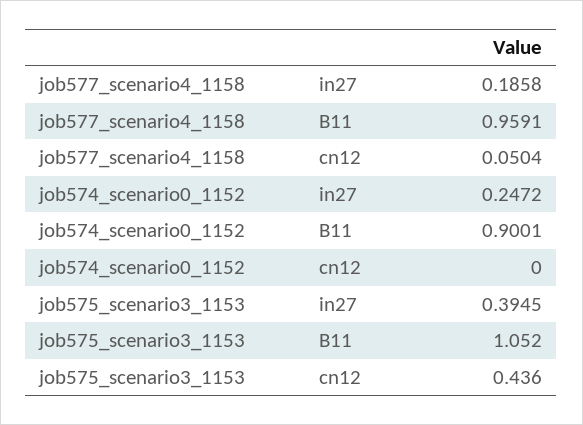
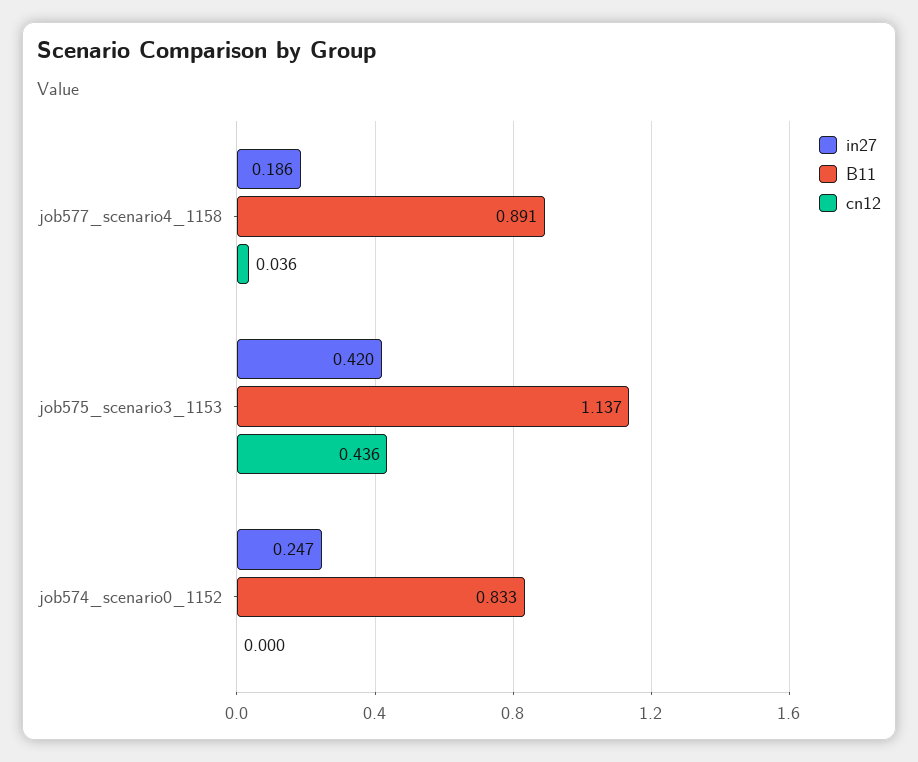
  {
    "in27": {
      "job577_scenario4_1158": 0.1858,
      "job574_scenario0_1152": 0.2472,
-     "job575_scenario3_1153": 0.3945
+     "job575_scenario3_1153": 0.42
    },
    "B11": {
-     "job577_scenario4_1158": 0.9591,
+     "job577_scenario4_1158": 0.891,
-     "job574_scenario0_1152": 0.9001,
+     "job574_scenario0_1152": 0.833,
-     "job575_scenario3_1153": 1.052
+     "job575_scenario3_1153": 1.137
    },
    "cn12": {
-     "job577_scenario4_1158": 0.0504,
+     "job577_scenario4_1158": 0.036,
      "job574_scenario0_1152": 0,
      "job575_scenario3_1153": 0.436
    }
  }

